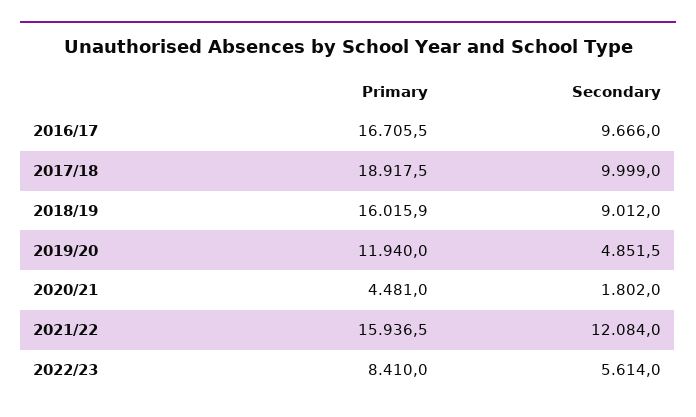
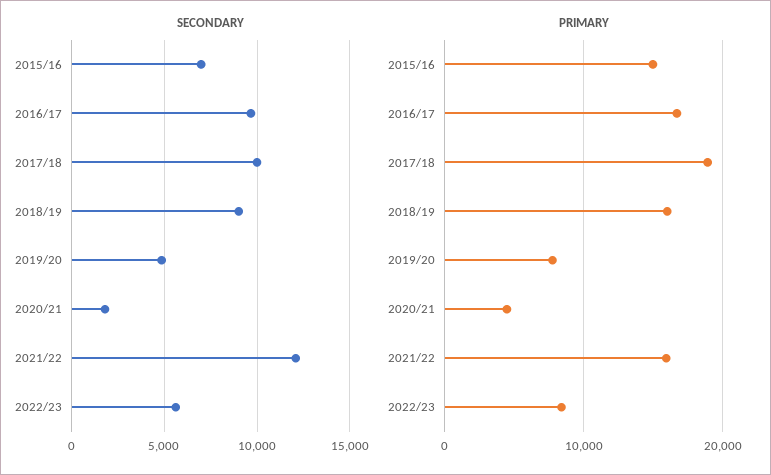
  {
    "Primary": {
      "2016/17": 16705.5,
      "2017/18": 18917.5,
      "2018/19": 16015.9,
-     "2019/20": 11940,
+     "2019/20": 8000,
      "2020/21": 4481,
      "2021/22": 15936.5,
-     "2022/23": 8410
+     "2022/23": 8410,
+     "2015/16": 15000
    },
    "Secondary": {
      "2016/17": 9666,
      "2017/18": 9999,
      "2018/19": 9012,
      "2019/20": 4851.5,
      "2020/21": 1802,
      "2021/22": 12084,
-     "2022/23": 5614
+     "2022/23": 5614,
+     "2015/16": 7000
    }
  }

